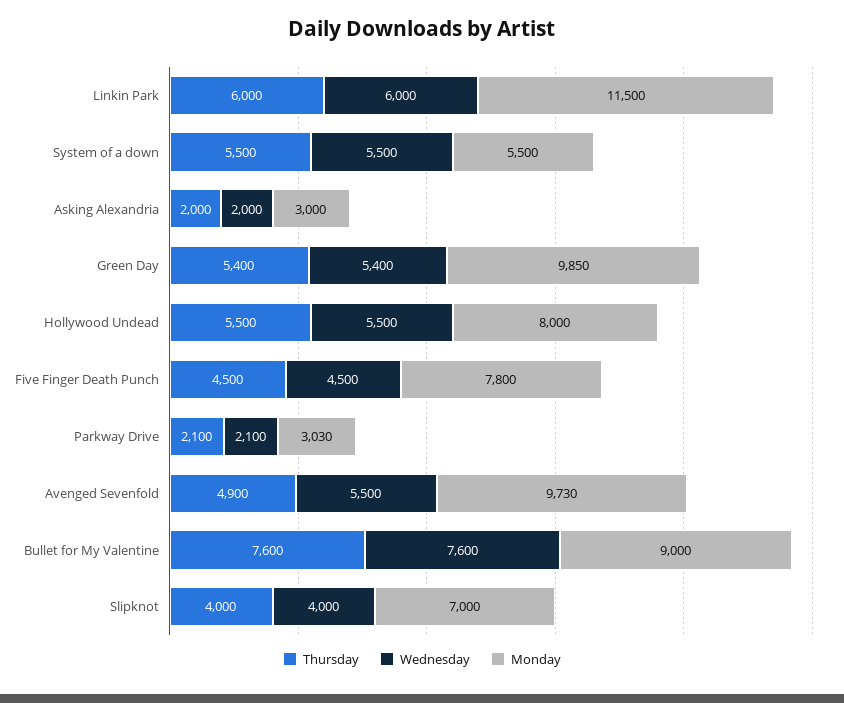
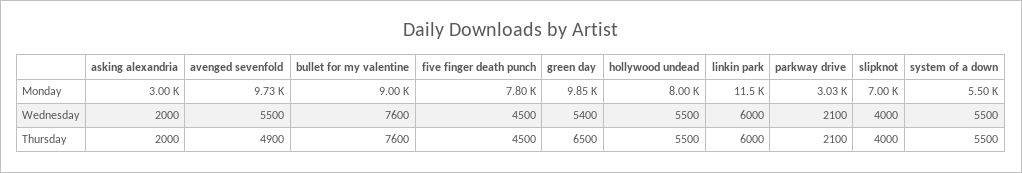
  {
    "Thursday": {
      "Linkin Park": 6000,
      "System of a down": 5500,
      "Asking Alexandria": 2000,
-     "Green Day": 5400,
+     "Green Day": 6500,
      "Hollywood Undead": 5500,
      "Five Finger Death Punch": 4500,
      "Parkway Drive": 2100,
      "Avenged Sevenfold": 4900,
      "Bullet for My Valentine": 7600,
      "Slipknot": 4000
    },
    "Wednesday": {
      "Linkin Park": 6000,
      "System of a down": 5500,
      "Asking Alexandria": 2000,
      "Green Day": 5400,
      "Hollywood Undead": 5500,
      "Five Finger Death Punch": 4500,
      "Parkway Drive": 2100,
      "Avenged Sevenfold": 5500,
      "Bullet for My Valentine": 7600,
      "Slipknot": 4000
    },
    "Monday": {
      "Linkin Park": 11500,
      "System of a down": 5500,
      "Asking Alexandria": 3000,
      "Green Day": 9850,
      "Hollywood Undead": 8000,
      "Five Finger Death Punch": 7800,
      "Parkway Drive": 3030,
      "Avenged Sevenfold": 9730,
      "Bullet for My Valentine": 9000,
      "Slipknot": 7000
    }
  }

